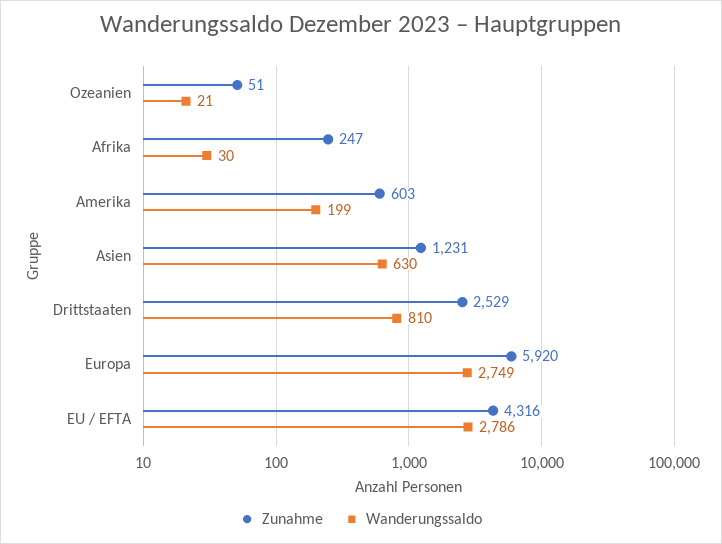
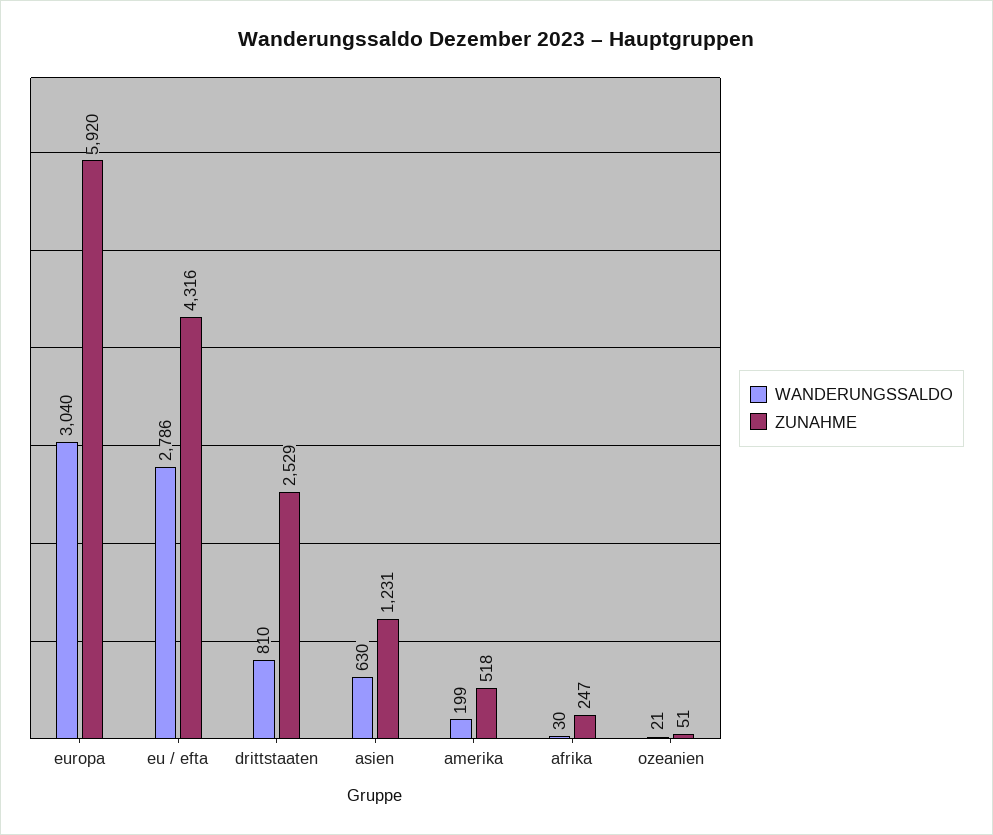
  {
    "Zunahme": {
      "Ozeanien": 51,
      "Afrika": 247,
-     "Amerika": 603,
+     "Amerika": 518,
      "Asien": 1231,
      "Drittstaaten": 2529,
      "Europa": 5920,
      "EU / EFTA": 4316
    },
    "Wanderungssaldo": {
      "Ozeanien": 21,
      "Afrika": 30,
      "Amerika": 199,
      "Asien": 630,
      "Drittstaaten": 810,
-     "Europa": 2749,
+     "Europa": 3040,
      "EU / EFTA": 2786
    }
  }

